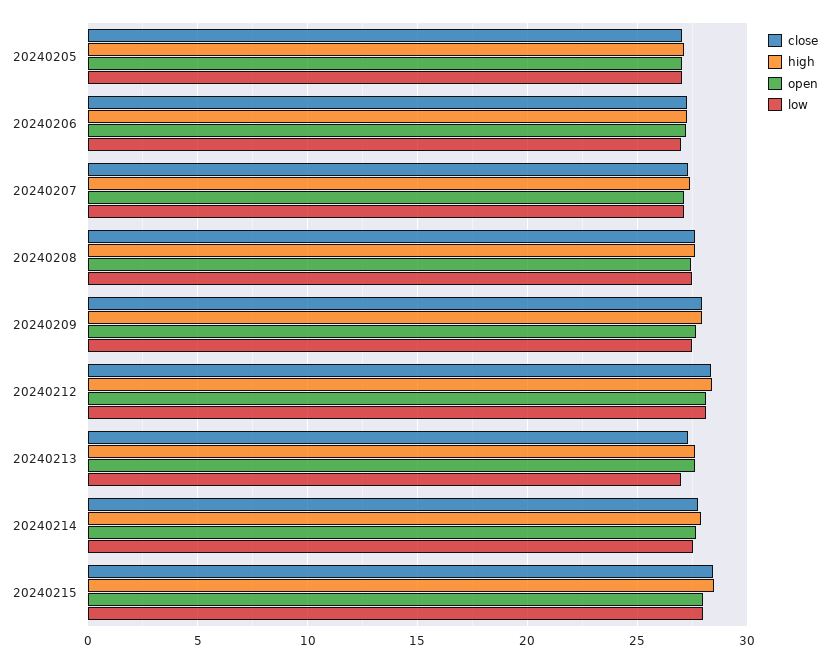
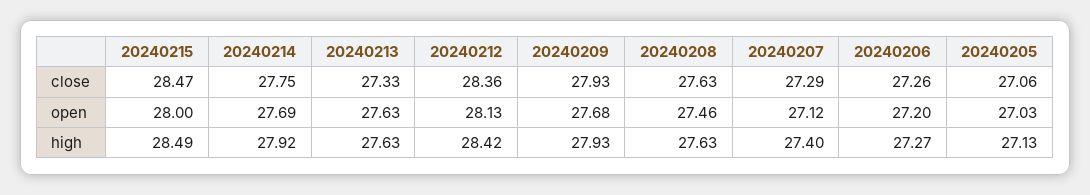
  {
    "close": {
      "20240205": 27.06,
      "20240206": 27.26,
      "20240207": 27.29,
      "20240208": 27.63,
      "20240209": 27.93,
      "20240212": 28.36,
      "20240213": 27.33,
      "20240214": 27.75,
      "20240215": 28.47
    },
    "high": {
      "20240205": 27.13,
      "20240206": 27.27,
      "20240207": 27.4,
      "20240208": 27.63,
      "20240209": 27.93,
      "20240212": 28.42,
      "20240213": 27.63,
      "20240214": 27.92,
      "20240215": 28.49
    },
    "open": {
      "20240205": 27.03,
      "20240206": 27.2,
      "20240207": 27.12,
      "20240208": 27.46,
      "20240209": 27.68,
      "20240212": 28.13,
      "20240213": 27.63,
      "20240214": 27.69,
      "20240215": 28
-   },
+   }
-   "low": {
-     "20240205": 27,
-     "20240206": 27,
-     "20240207": 27,
-     "20240208": 27.5,
-     "20240209": 27.5,
-     "20240212": 28,
-     "20240213": 27,
-     "20240214": 27.5,
-     "20240215": 28
-   }
  }

